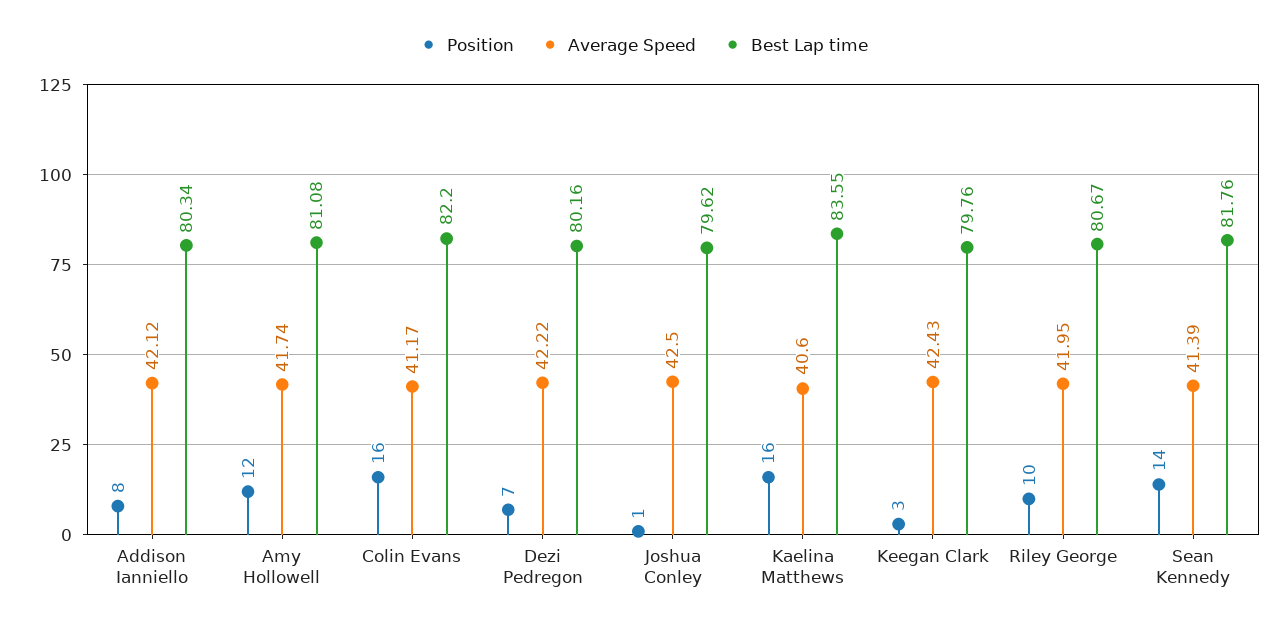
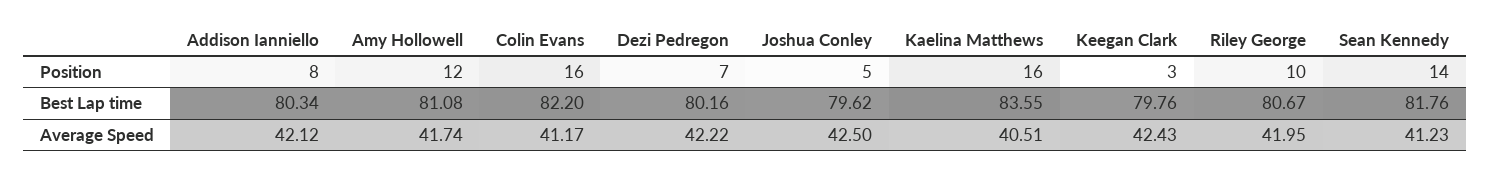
  {
    "Position": {
      "Addison Ianniello": 8,
      "Amy Hollowell": 12,
      "Colin Evans": 16,
      "Dezi Pedregon": 7,
-     "Joshua Conley": 1,
+     "Joshua Conley": 5,
      "Kaelina Matthews": 16,
      "Keegan Clark": 3,
      "Riley George": 10,
      "Sean Kennedy": 14
    },
    "Average Speed": {
      "Addison Ianniello": 42.12,
      "Amy Hollowell": 41.74,
      "Colin Evans": 41.17,
      "Dezi Pedregon": 42.22,
      "Joshua Conley": 42.5,
-     "Kaelina Matthews": 40.6,
+     "Kaelina Matthews": 40.51,
      "Keegan Clark": 42.43,
      "Riley George": 41.95,
-     "Sean Kennedy": 41.39
+     "Sean Kennedy": 41.23
    },
    "Best Lap time": {
      "Addison Ianniello": 80.34,
      "Amy Hollowell": 81.08,
      "Colin Evans": 82.2,
      "Dezi Pedregon": 80.16,
      "Joshua Conley": 79.62,
      "Kaelina Matthews": 83.55,
      "Keegan Clark": 79.76,
      "Riley George": 80.67,
      "Sean Kennedy": 81.76
    }
  }

